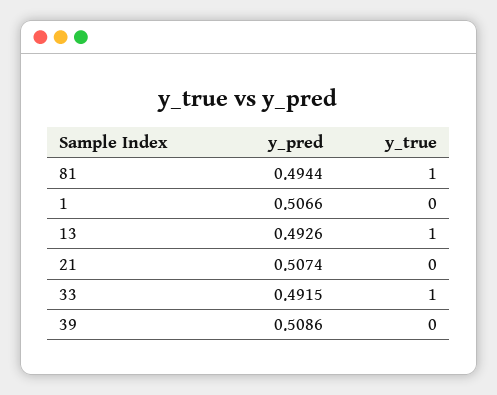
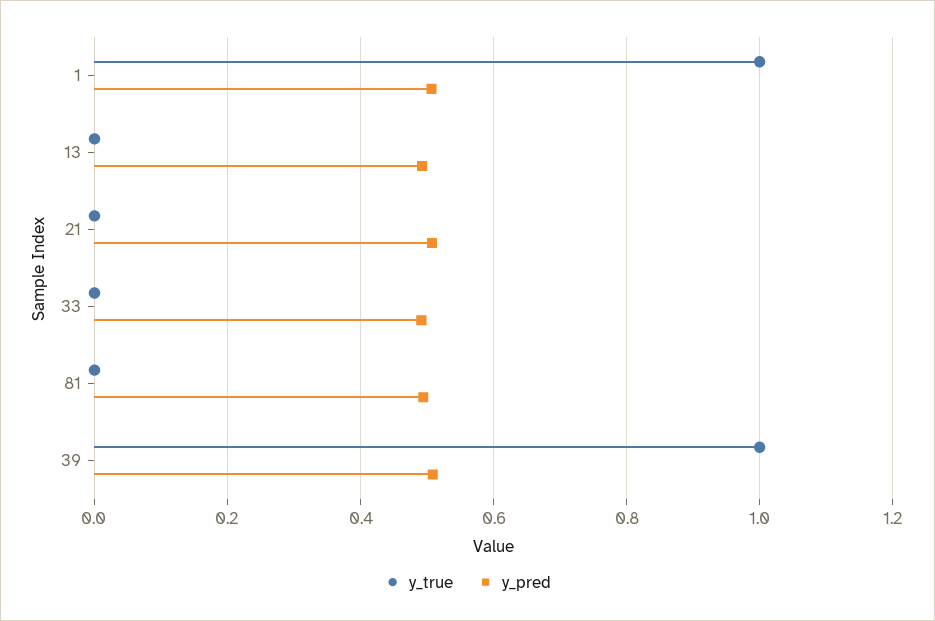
  {
    "y_pred": {
      "81": 0.4944,
      "1": 0.5066,
      "13": 0.4926,
      "21": 0.5074,
      "33": 0.4915,
      "39": 0.5086
    },
    "y_true": {
-     "81": 1,
+     "81": 0,
-     "1": 0,
+     "1": 1,
-     "13": 1,
+     "13": 0,
      "21": 0,
-     "33": 1,
+     "33": 0,
-     "39": 0
+     "39": 1
    }
  }

